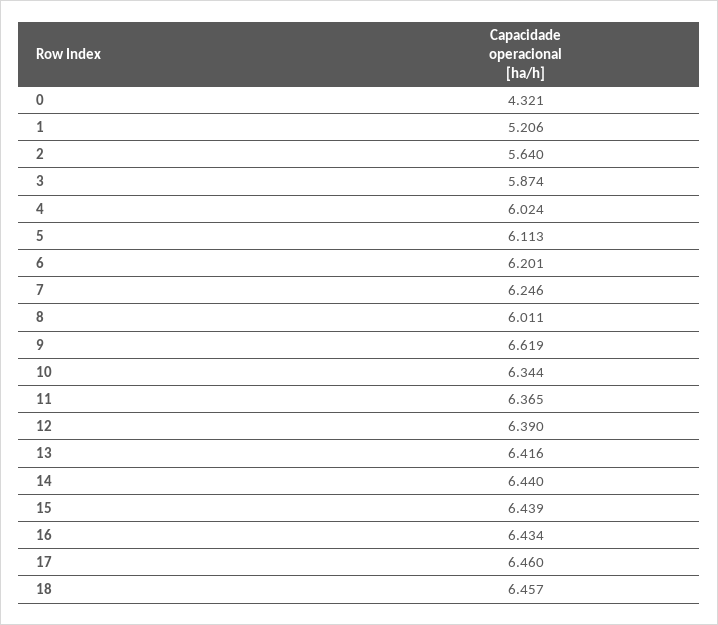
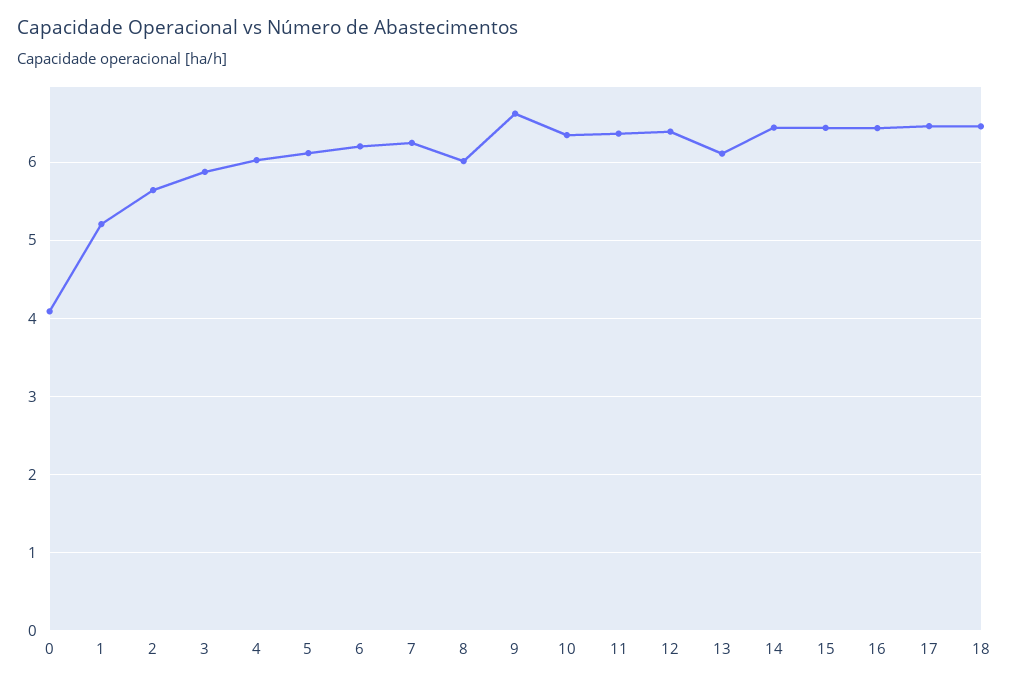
  {
-   "0": 4.321,
+   "0": 4.1,
    "1": 5.206,
    "2": 5.64,
    "3": 5.874,
    "4": 6.024,
    "5": 6.113,
    "6": 6.201,
    "7": 6.246,
    "8": 6.011,
    "9": 6.619,
    "10": 6.344,
    "11": 6.365,
    "12": 6.39,
-   "13": 6.416,
+   "13": 6.1,
    "14": 6.44,
    "15": 6.439,
    "16": 6.434,
    "17": 6.46,
    "18": 6.457
  }

